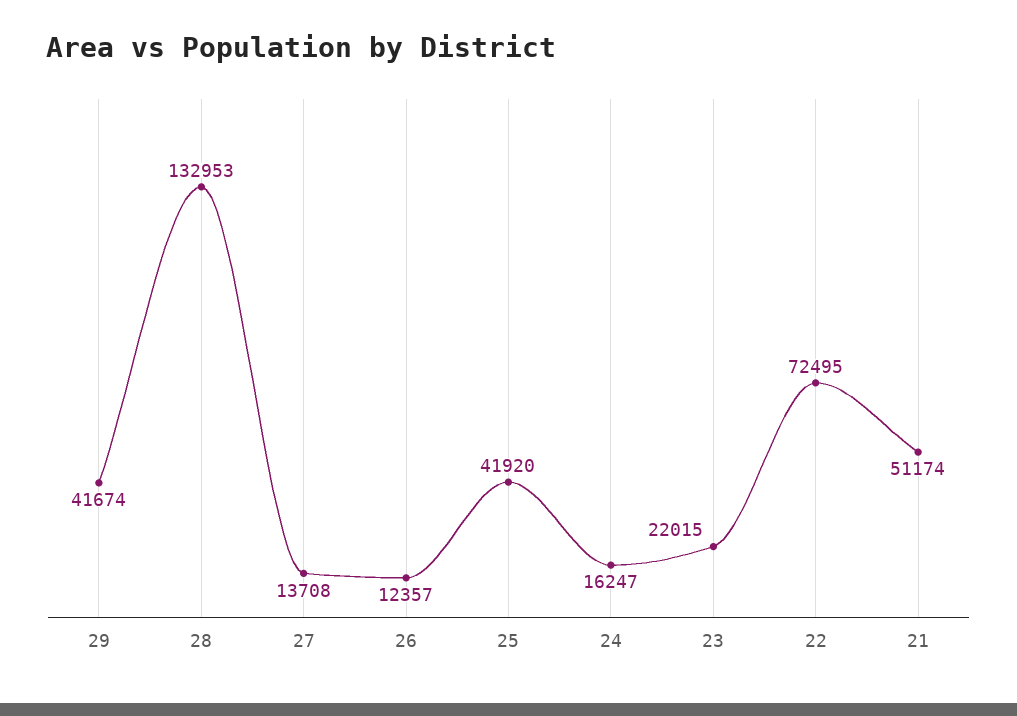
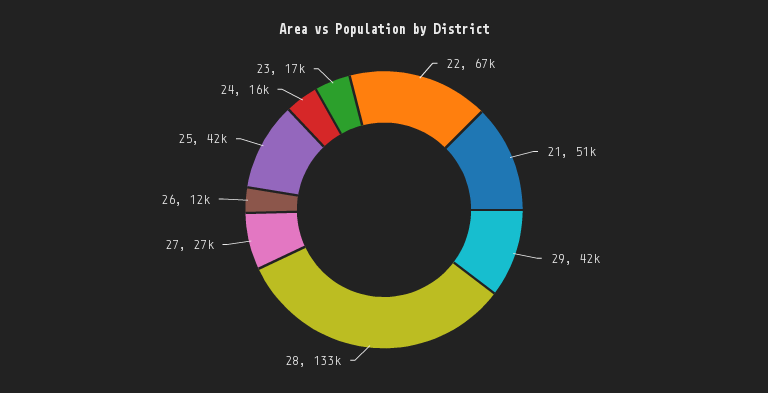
  {
    "29": 41674,
    "28": 132953,
-   "27": 13708,
+   "27": 27000,
    "26": 12357,
    "25": 41920,
    "24": 16247,
-   "23": 22015,
+   "23": 17000,
-   "22": 72495,
+   "22": 67000,
    "21": 51174
  }

